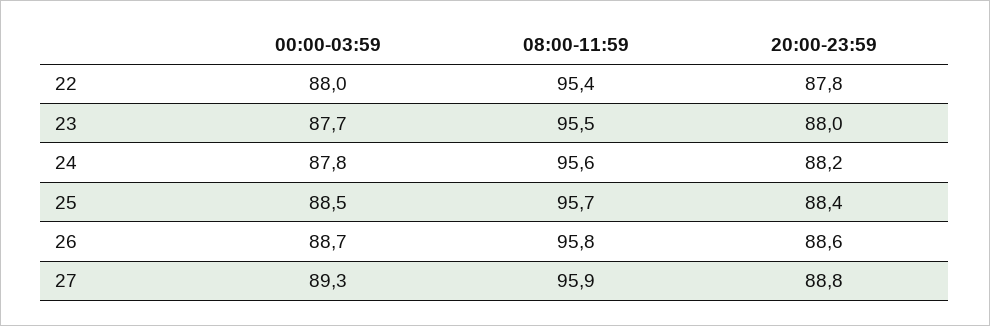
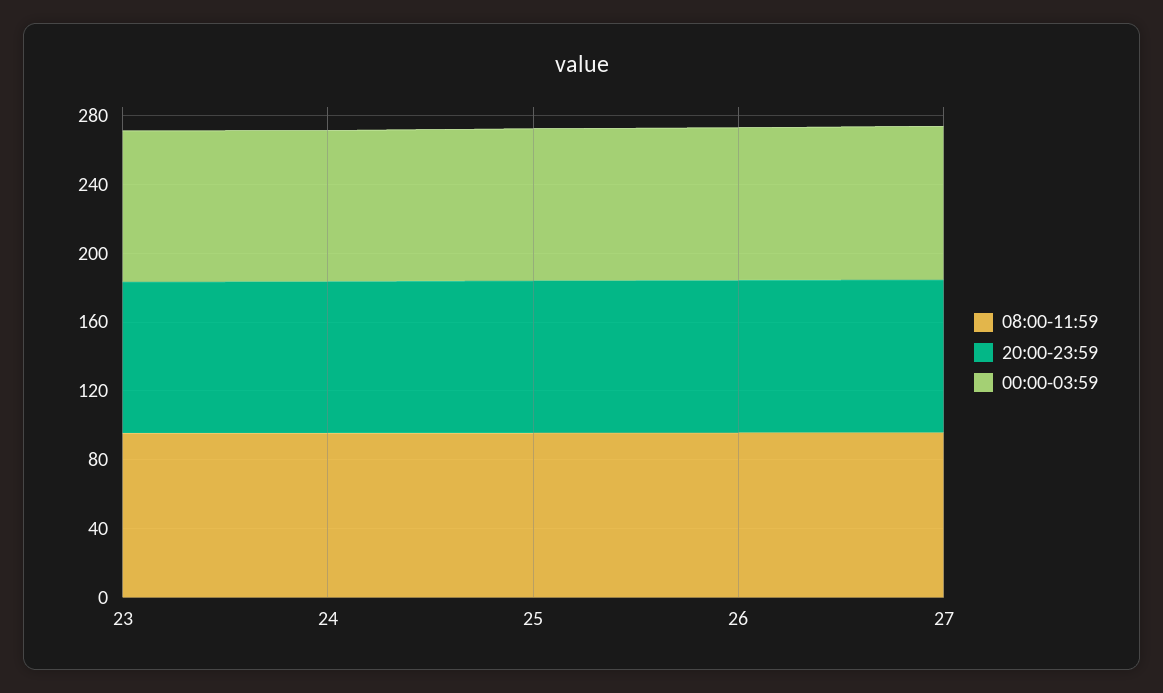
  {
    "00:00-03:59": {
-     "22": 88,
      "23": 87.7,
      "24": 87.8,
      "25": 88.5,
      "26": 88.7,
      "27": 89.3
    },
    "08:00-11:59": {
-     "22": 95.4,
      "23": 95.5,
      "24": 95.6,
      "25": 95.7,
      "26": 95.8,
      "27": 95.9
    },
    "20:00-23:59": {
-     "22": 87.8,
      "23": 88,
      "24": 88.2,
      "25": 88.4,
      "26": 88.6,
      "27": 88.8
    }
  }

